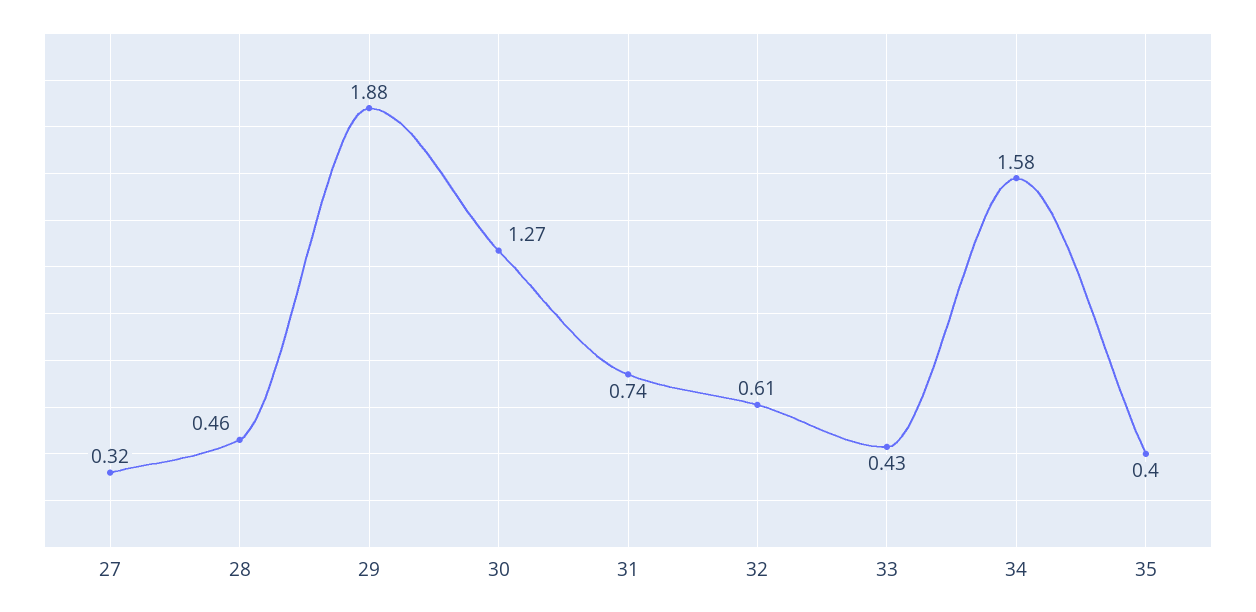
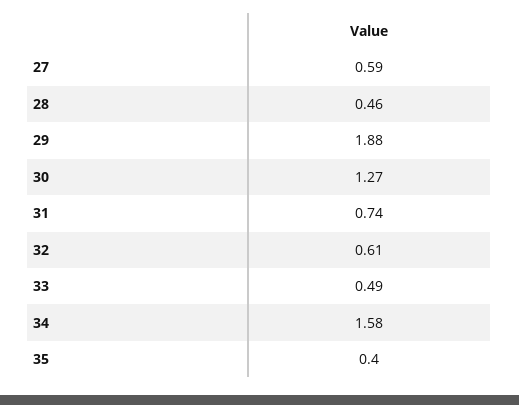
  {
-   "27": 0.32,
+   "27": 0.59,
    "28": 0.46,
    "29": 1.88,
    "30": 1.27,
    "31": 0.74,
    "32": 0.61,
-   "33": 0.43,
+   "33": 0.49,
    "34": 1.58,
    "35": 0.4
  }

